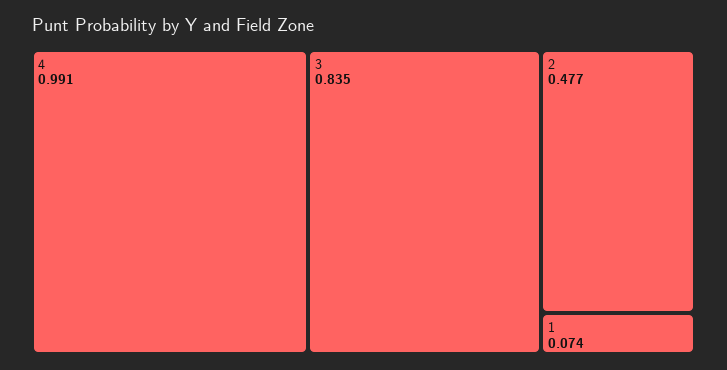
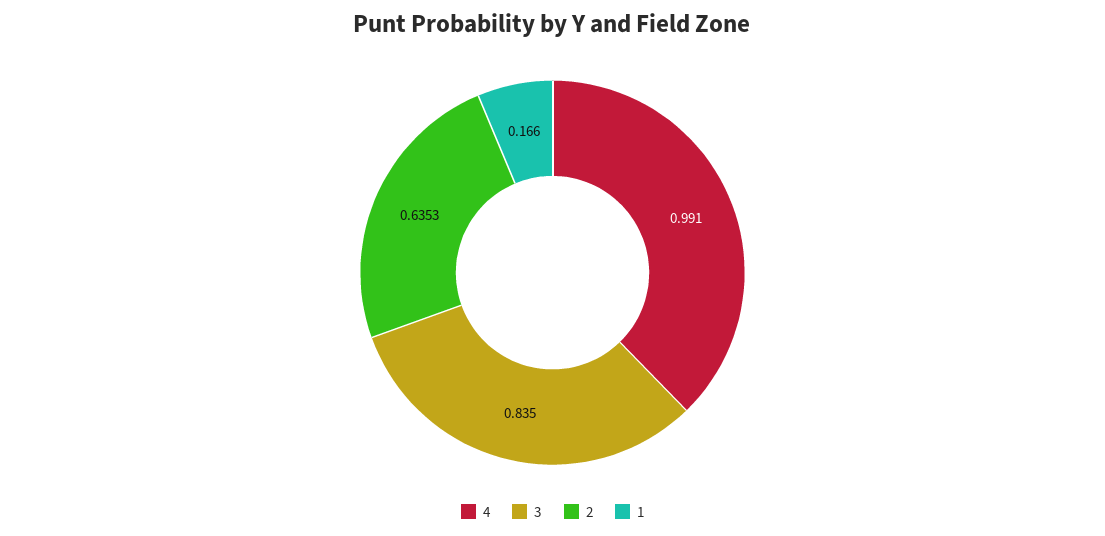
  {
    "4": 0.991,
    "3": 0.835,
-   "2": 0.477,
+   "2": 0.6353,
-   "1": 0.074
+   "1": 0.166
  }

